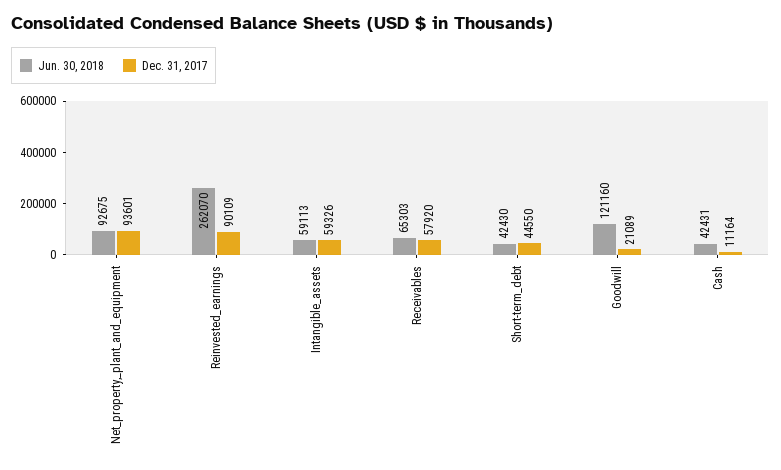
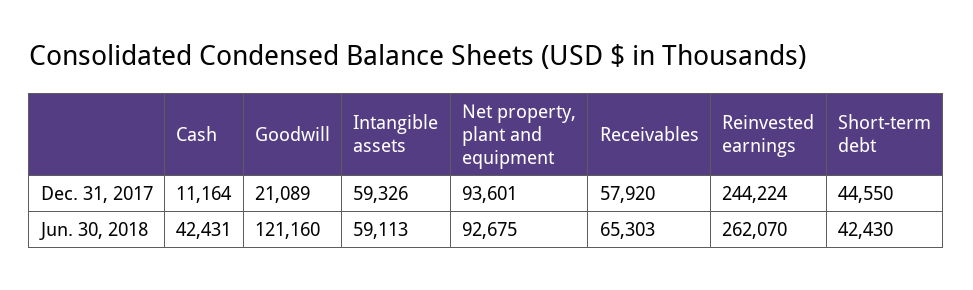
  {
    "Jun. 30, 2018": {
      "Net_property,_plant_and_equipment": 92675,
      "Reinvested_earnings": 262070,
      "Intangible_assets": 59113,
      "Receivables": 65303,
      "Short-term_debt": 42430,
      "Goodwill": 121160,
      "Cash": 42431
    },
    "Dec. 31, 2017": {
      "Net_property,_plant_and_equipment": 93601,
-     "Reinvested_earnings": 90109,
+     "Reinvested_earnings": 244224,
      "Intangible_assets": 59326,
      "Receivables": 57920,
      "Short-term_debt": 44550,
      "Goodwill": 21089,
      "Cash": 11164
    }
  }

